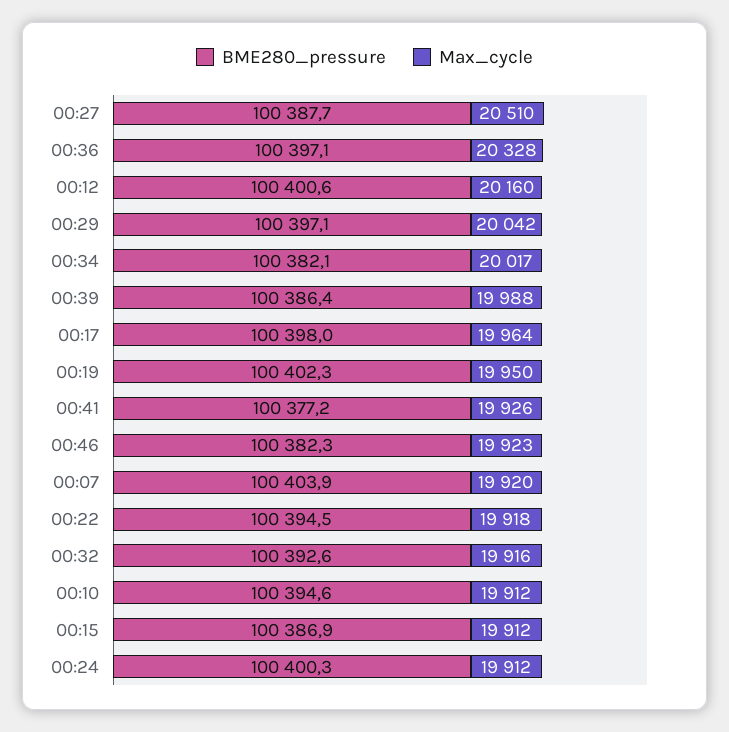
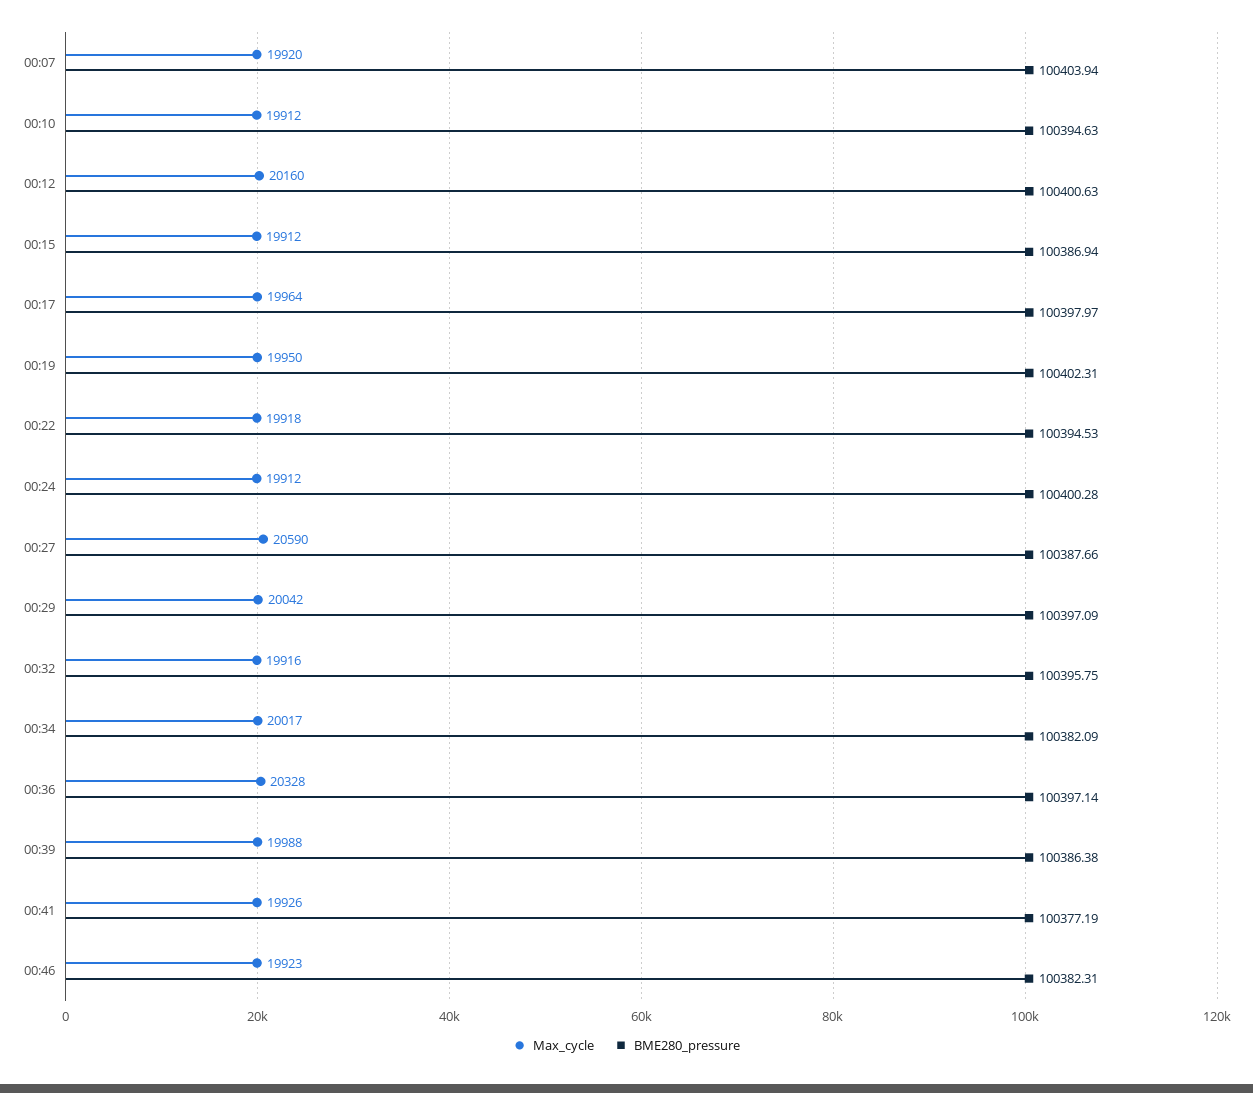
  {
    "BME280_pressure": {
      "00:27": 100387.66,
      "00:36": 100397.14,
      "00:12": 100400.63,
      "00:29": 100397.09,
      "00:34": 100382.09,
      "00:39": 100386.38,
      "00:17": 100397.97,
      "00:19": 100402.31,
      "00:41": 100377.19,
      "00:46": 100382.31,
      "00:07": 100403.94,
      "00:22": 100394.53,
-     "00:32": 100392.6,
+     "00:32": 100395.75,
      "00:10": 100394.63,
      "00:15": 100386.94,
      "00:24": 100400.28
    },
    "Max_cycle": {
-     "00:27": 20510,
+     "00:27": 20590,
      "00:36": 20328,
      "00:12": 20160,
      "00:29": 20042,
      "00:34": 20017,
      "00:39": 19988,
      "00:17": 19964,
      "00:19": 19950,
      "00:41": 19926,
      "00:46": 19923,
      "00:07": 19920,
      "00:22": 19918,
      "00:32": 19916,
      "00:10": 19912,
      "00:15": 19912,
      "00:24": 19912
    }
  }

